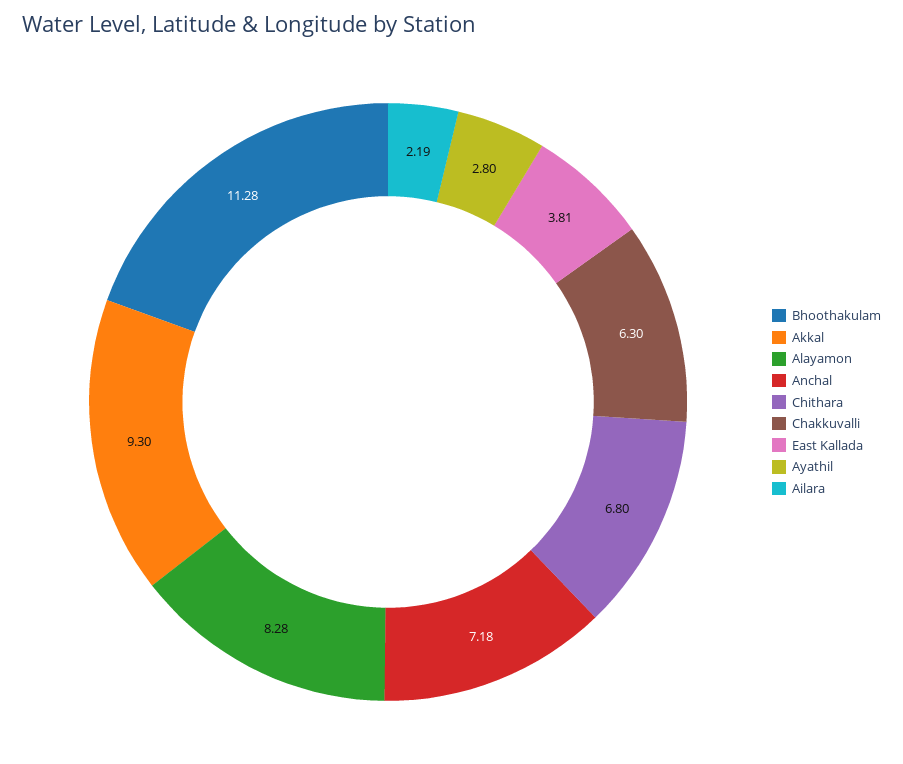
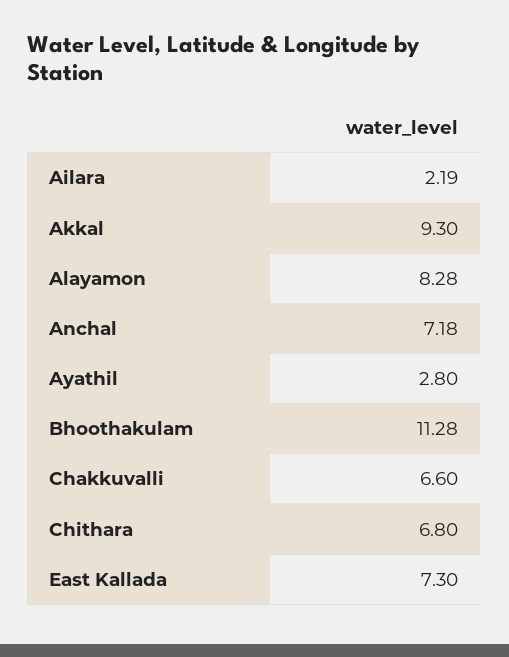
  {
    "Bhoothakulam": 11.28,
    "Akkal": 9.3,
    "Alayamon": 8.28,
    "Anchal": 7.18,
    "Chithara": 6.8,
-   "Chakkuvalli": 6.3,
+   "Chakkuvalli": 6.6,
-   "East Kallada": 3.81,
+   "East Kallada": 7.3,
    "Ayathil": 2.8,
    "Ailara": 2.19
  }

